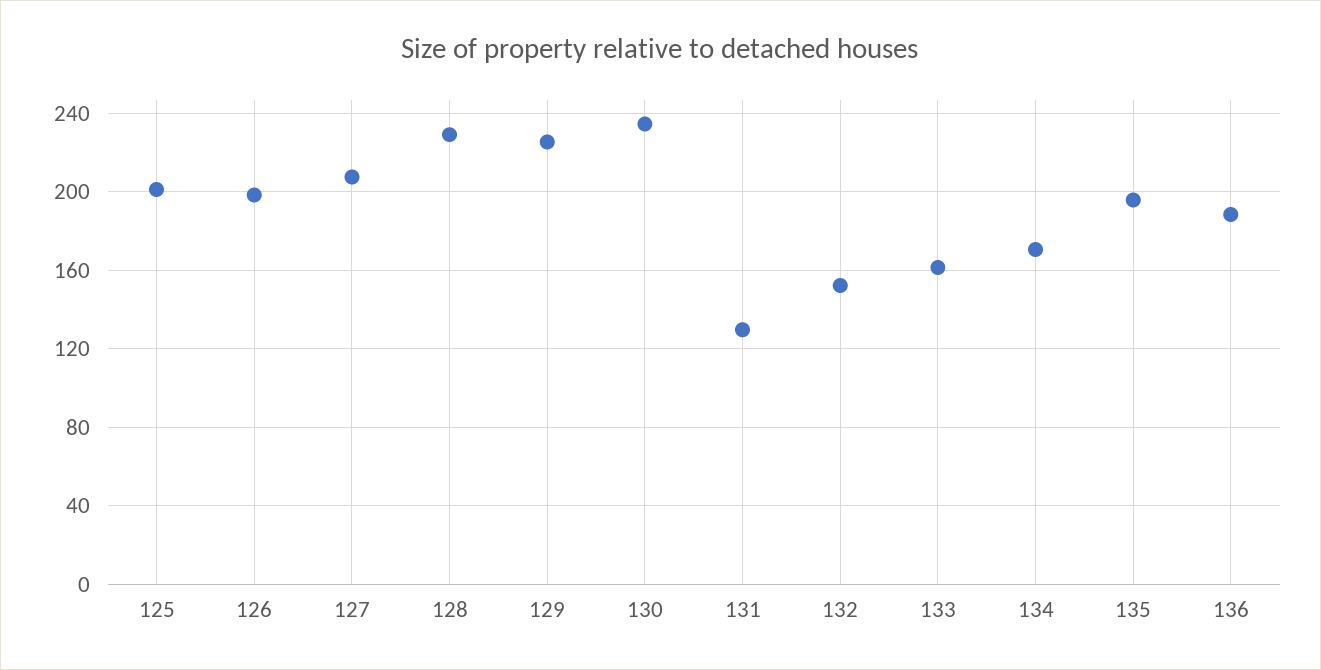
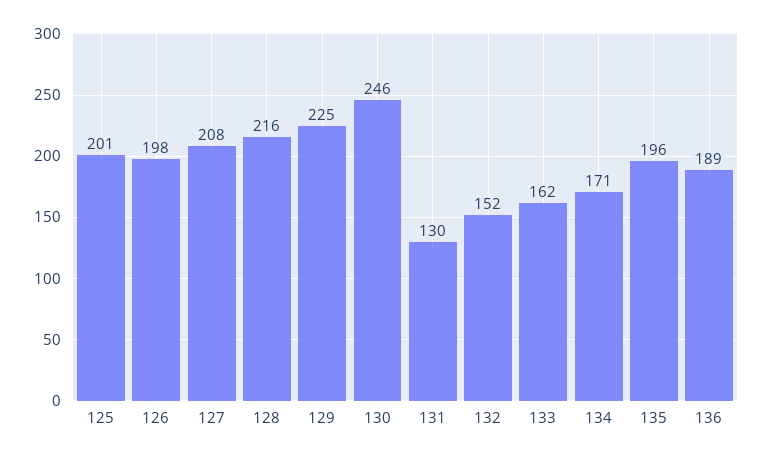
  {
    "125": 201,
    "126": 198,
    "127": 208,
-   "128": 230,
+   "128": 216,
    "129": 225,
-   "130": 235,
+   "130": 246,
    "131": 130,
    "132": 152,
    "133": 162,
    "134": 171,
    "135": 196,
    "136": 189
  }

